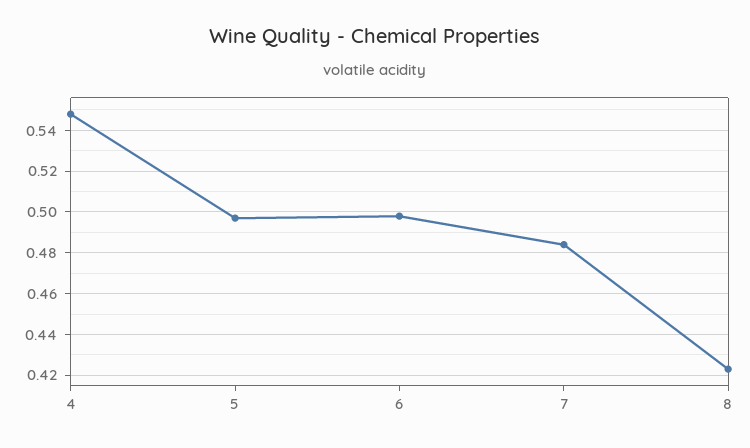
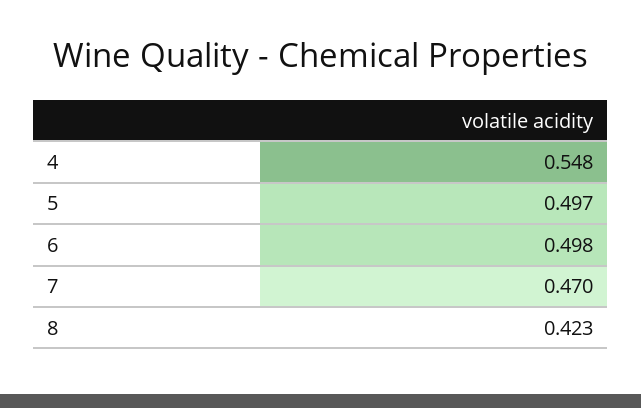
  {
    "4": 0.548,
    "5": 0.497,
    "6": 0.498,
-   "7": 0.485,
+   "7": 0.47,
    "8": 0.423
  }

